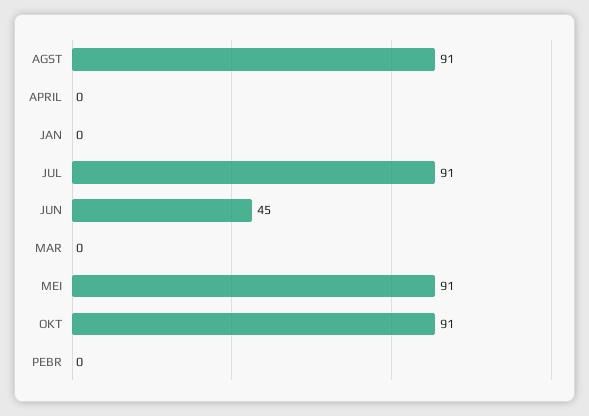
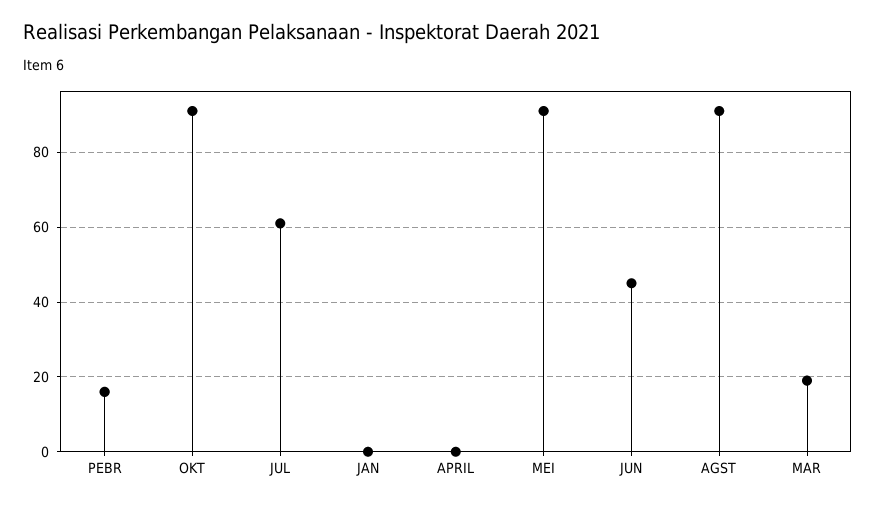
  {
    "AGST": 91,
    "APRIL": 0,
    "JAN": 0,
-   "JUL": 91,
+   "JUL": 60,
    "JUN": 45,
-   "MAR": 0,
+   "MAR": 20,
    "MEI": 91,
    "OKT": 91,
-   "PEBR": 0
+   "PEBR": 15
  }

